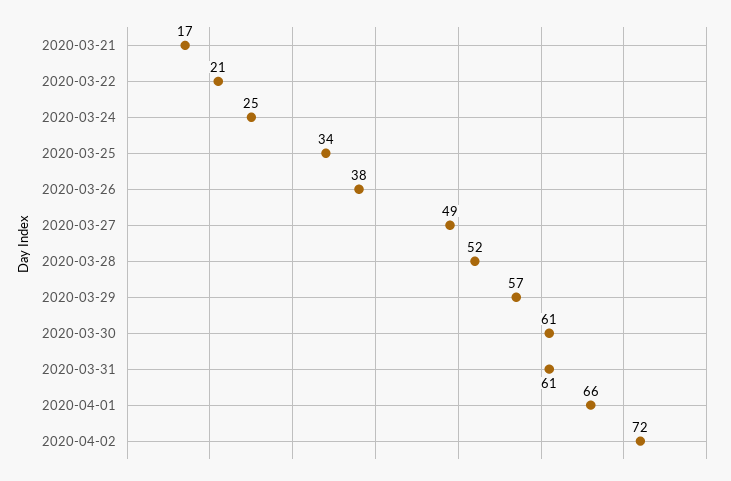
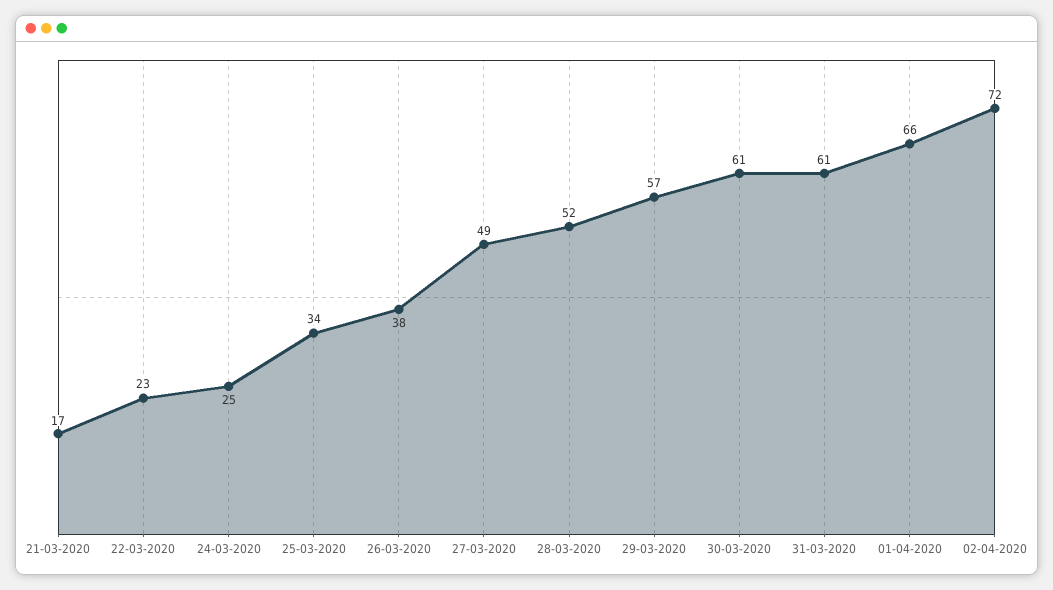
  {
    "2020-03-21": 17,
-   "2020-03-22": 21,
+   "2020-03-22": 23,
    "2020-03-24": 25,
    "2020-03-25": 34,
    "2020-03-26": 38,
    "2020-03-27": 49,
    "2020-03-28": 52,
    "2020-03-29": 57,
    "2020-03-30": 61,
    "2020-03-31": 61,
    "2020-04-01": 66,
    "2020-04-02": 72
  }

